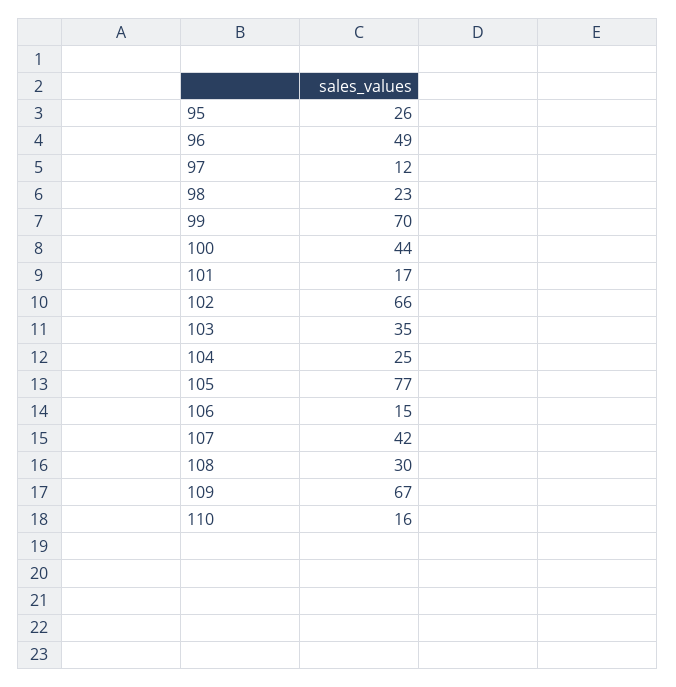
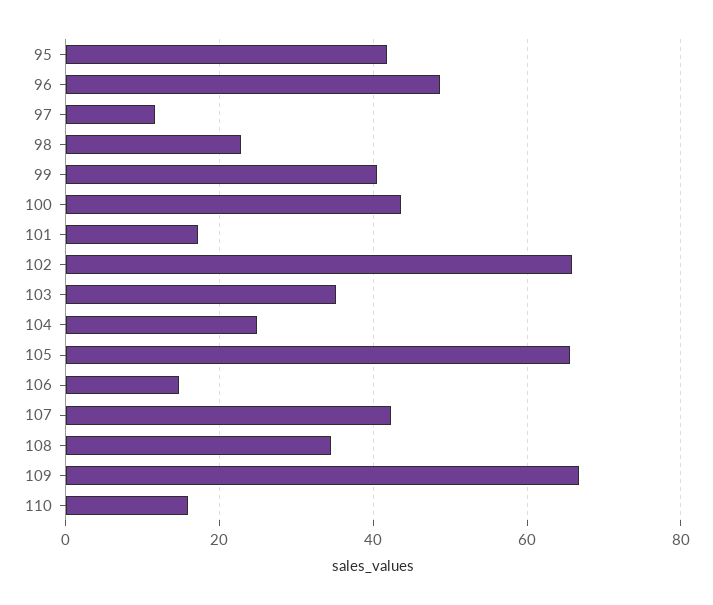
  {
-   "95": 26,
+   "95": 42,
    "96": 49,
    "97": 12,
    "98": 23,
-   "99": 70,
+   "99": 40,
    "100": 44,
    "101": 17,
    "102": 66,
    "103": 35,
    "104": 25,
-   "105": 77,
+   "105": 66,
    "106": 15,
    "107": 42,
-   "108": 30,
+   "108": 34,
    "109": 67,
    "110": 16
  }

